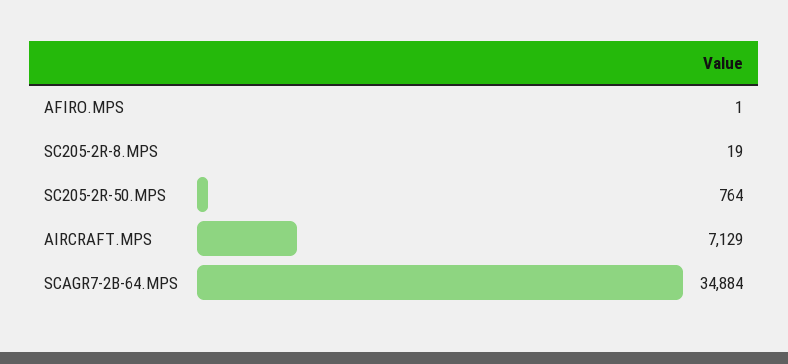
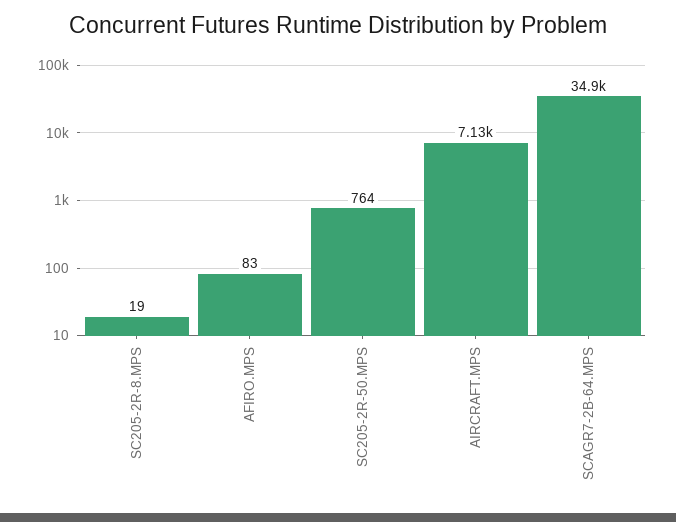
  {
-   "AFIRO.MPS": 1,
+   "AFIRO.MPS": 83,
    "SC205-2R-8.MPS": 19,
    "SC205-2R-50.MPS": 764,
    "AIRCRAFT.MPS": 7129,
    "SCAGR7-2B-64.MPS": 34884
  }

